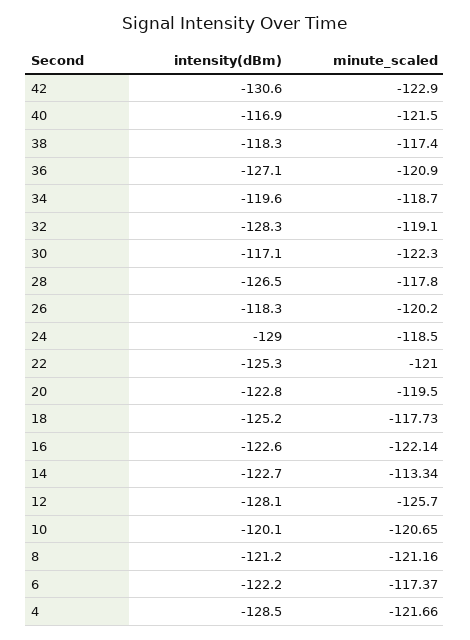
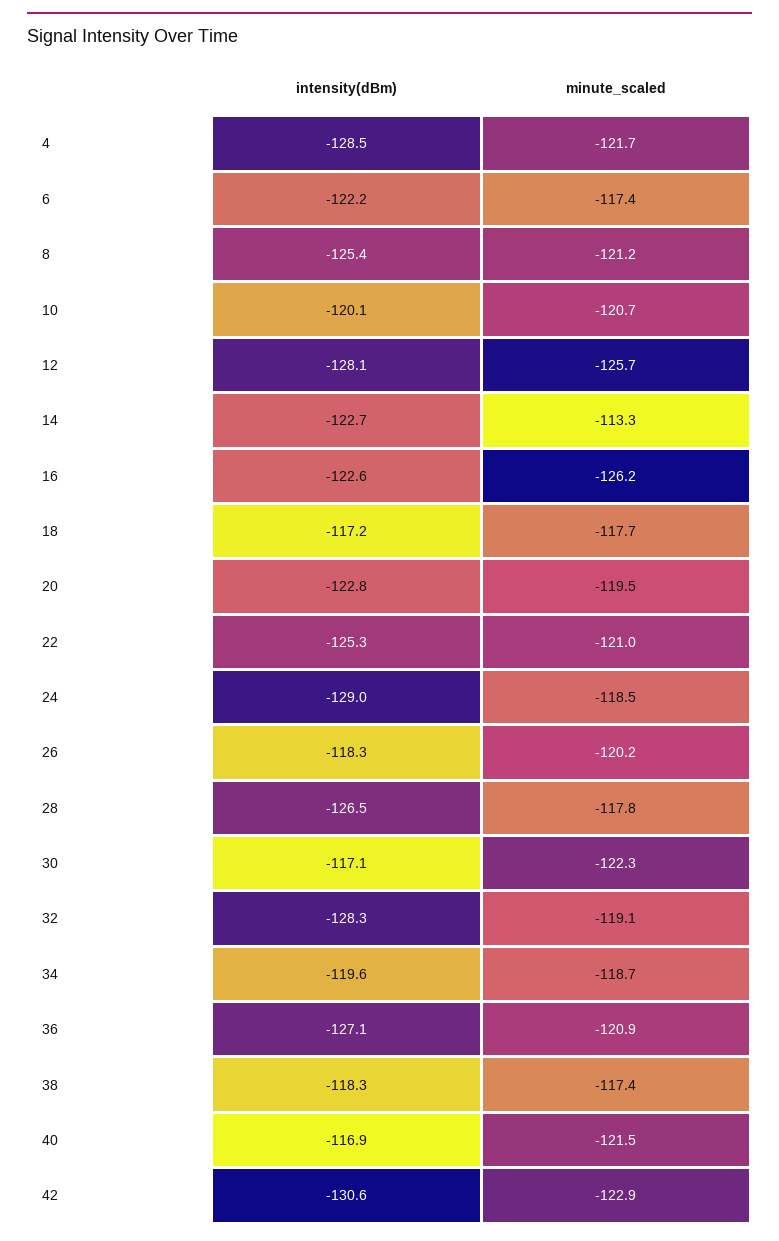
  {
    "intensity(dBm)": {
      "42": -130.6,
      "40": -116.9,
      "38": -118.3,
      "36": -127.1,
      "34": -119.6,
      "32": -128.3,
      "30": -117.1,
      "28": -126.5,
      "26": -118.3,
      "24": -129,
      "22": -125.3,
      "20": -122.8,
-     "18": -125.2,
+     "18": -117.2,
      "16": -122.6,
      "14": -122.7,
      "12": -128.1,
      "10": -120.1,
-     "8": -121.2,
+     "8": -125.4,
      "6": -122.2,
      "4": -128.5
    },
    "minute_scaled": {
      "42": -122.9,
      "40": -121.5,
      "38": -117.4,
      "36": -120.9,
      "34": -118.7,
      "32": -119.1,
      "30": -122.3,
      "28": -117.8,
      "26": -120.2,
      "24": -118.5,
      "22": -121,
      "20": -119.5,
      "18": -117.73,
-     "16": -122.14,
+     "16": -126.2,
      "14": -113.34,
      "12": -125.7,
      "10": -120.65,
      "8": -121.16,
      "6": -117.37,
      "4": -121.66
    }
  }

